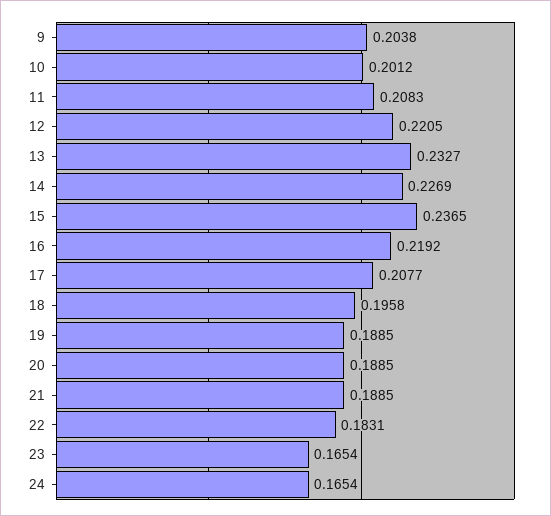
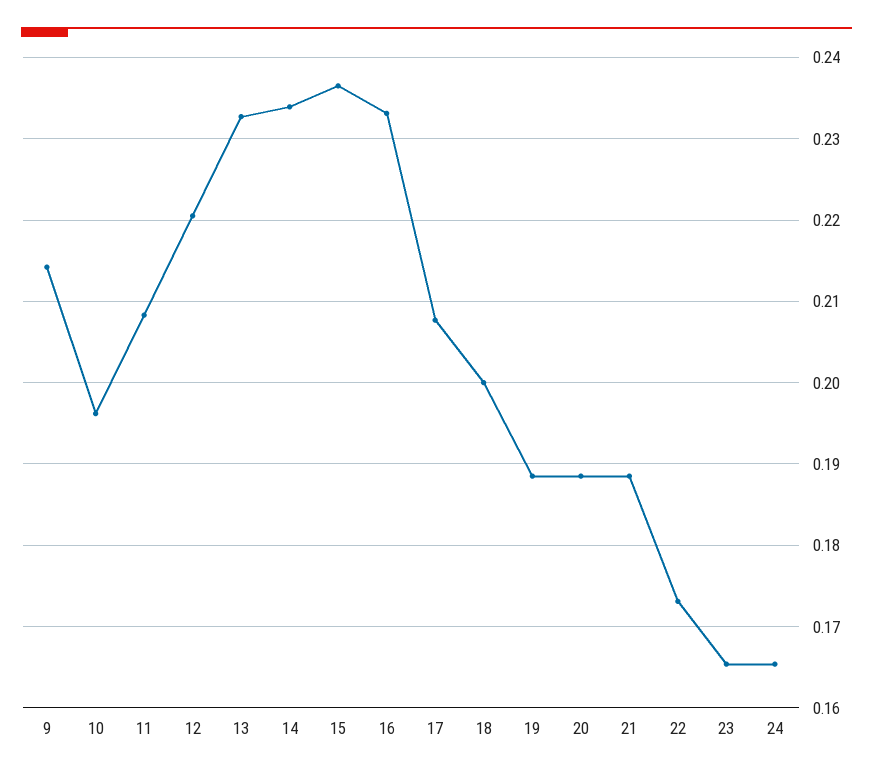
  {
-   "9": 0.2038,
+   "9": 0.214,
-   "10": 0.2012,
+   "10": 0.196,
    "11": 0.2083,
    "12": 0.2205,
    "13": 0.2327,
-   "14": 0.2269,
+   "14": 0.234,
    "15": 0.2365,
-   "16": 0.2192,
+   "16": 0.233,
    "17": 0.2077,
-   "18": 0.1958,
+   "18": 0.2,
    "19": 0.1885,
    "20": 0.1885,
    "21": 0.1885,
-   "22": 0.1831,
+   "22": 0.173,
    "23": 0.1654,
    "24": 0.1654
  }

